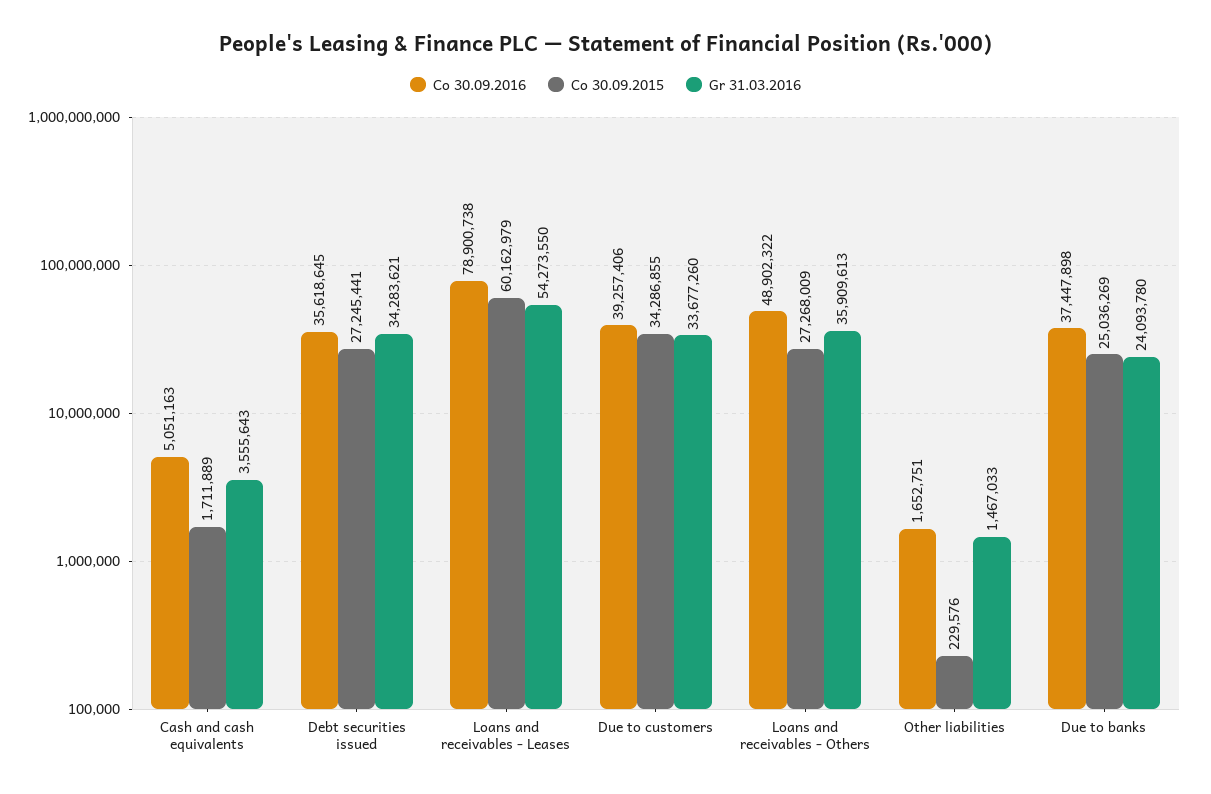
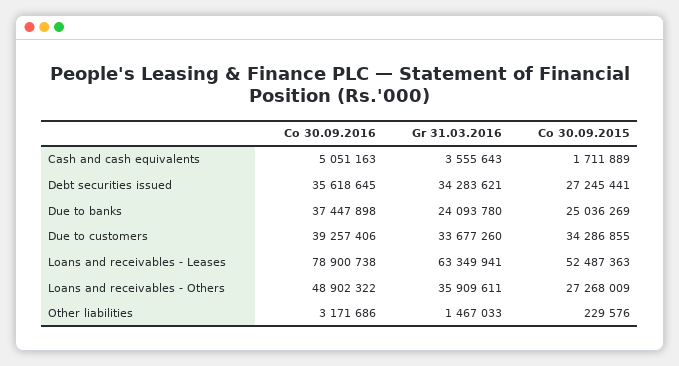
  {
    "Co 30.09.2016": {
      "Cash and cash equivalents": 5051163,
      "Debt securities issued": 35618645,
      "Loans and receivables - Leases": 78900738,
      "Due to customers": 39257406,
      "Loans and receivables - Others": 48902322,
-     "Other liabilities": 1652751,
+     "Other liabilities": 3171686,
      "Due to banks": 37447898
    },
    "Co 30.09.2015": {
      "Cash and cash equivalents": 1711889,
      "Debt securities issued": 27245441,
-     "Loans and receivables - Leases": 60162979,
+     "Loans and receivables - Leases": 52487363,
      "Due to customers": 34286855,
      "Loans and receivables - Others": 27268009,
      "Other liabilities": 229576,
      "Due to banks": 25036269
    },
    "Gr 31.03.2016": {
      "Cash and cash equivalents": 3555643,
      "Debt securities issued": 34283621,
-     "Loans and receivables - Leases": 54273550,
+     "Loans and receivables - Leases": 63349941,
      "Due to customers": 33677260,
-     "Loans and receivables - Others": 35909613,
+     "Loans and receivables - Others": 35909611,
      "Other liabilities": 1467033,
      "Due to banks": 24093780
    }
  }

